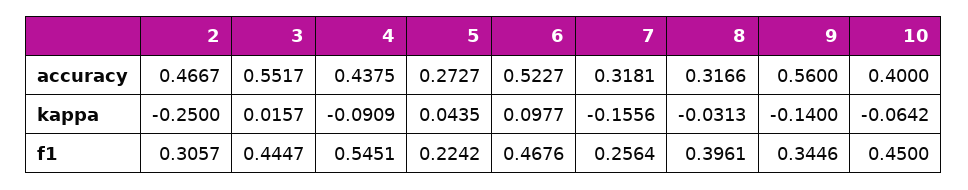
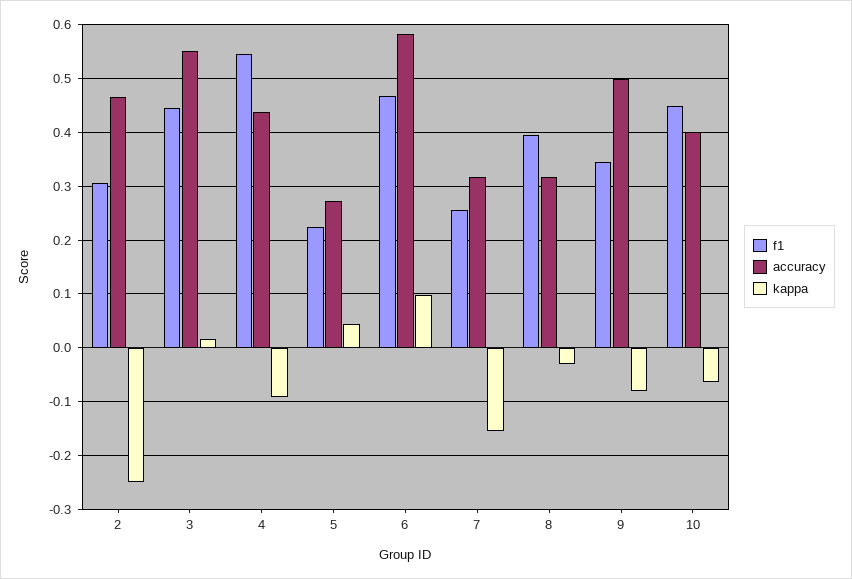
  {
    "accuracy": {
      "2": 0.4667,
      "3": 0.5517,
      "4": 0.4375,
      "5": 0.2727,
-     "6": 0.5227,
+     "6": 0.58,
      "7": 0.3181,
      "8": 0.3166,
-     "9": 0.56,
+     "9": 0.5,
      "10": 0.4
    },
    "kappa": {
      "2": -0.25,
      "3": 0.0157,
      "4": -0.0909,
      "5": 0.0435,
      "6": 0.0977,
      "7": -0.1556,
      "8": -0.0313,
-     "9": -0.14,
+     "9": -0.08,
      "10": -0.0642
    },
    "f1": {
      "2": 0.3057,
      "3": 0.4447,
      "4": 0.5451,
      "5": 0.2242,
      "6": 0.4676,
      "7": 0.2564,
      "8": 0.3961,
      "9": 0.3446,
      "10": 0.45
    }
  }

